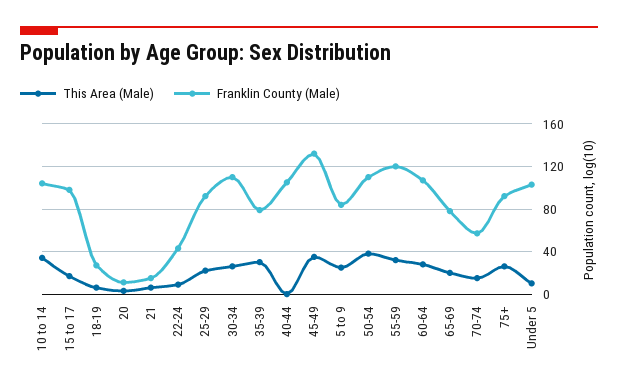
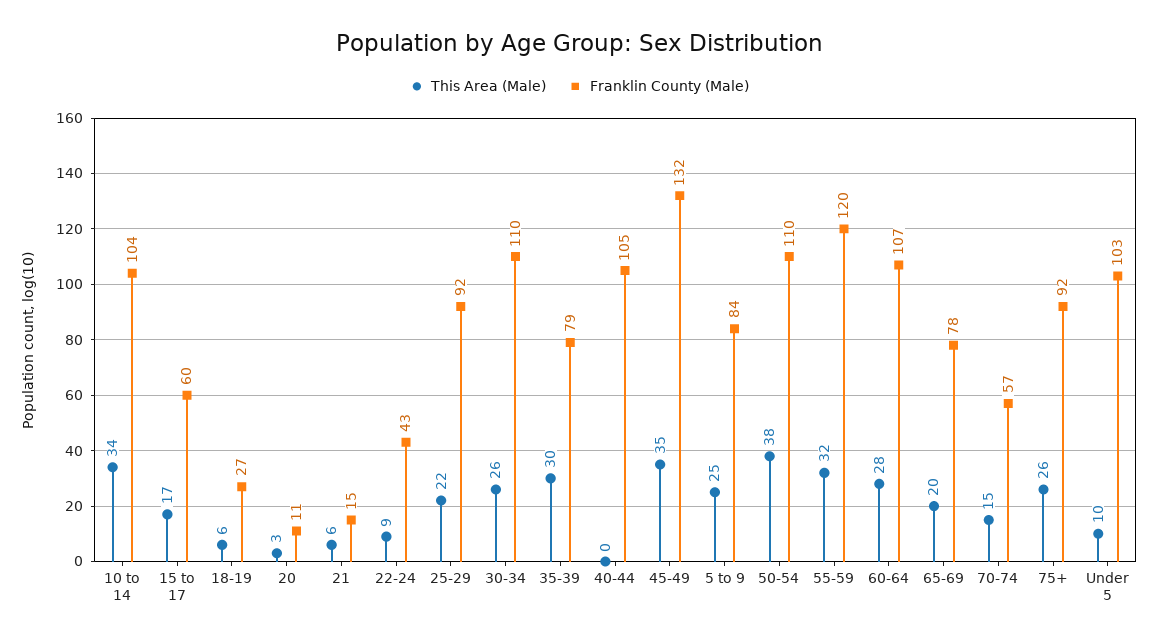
  {
    "This Area (Male)": {
      "10 to 14": 34,
      "15 to 17": 17,
      "18-19": 6,
      "20": 3,
      "21": 6,
      "22-24": 9,
      "25-29": 22,
      "30-34": 26,
      "35-39": 30,
      "40-44": 0,
      "45-49": 35,
      "5 to 9": 25,
      "50-54": 38,
      "55-59": 32,
      "60-64": 28,
      "65-69": 20,
      "70-74": 15,
      "75+": 26,
      "Under 5": 10
    },
    "Franklin County (Male)": {
      "10 to 14": 104,
-     "15 to 17": 100,
+     "15 to 17": 60,
      "18-19": 27,
      "20": 11,
      "21": 15,
      "22-24": 43,
      "25-29": 92,
      "30-34": 110,
      "35-39": 79,
      "40-44": 105,
      "45-49": 132,
      "5 to 9": 84,
      "50-54": 110,
      "55-59": 120,
      "60-64": 107,
      "65-69": 78,
      "70-74": 57,
      "75+": 92,
      "Under 5": 103
    }
  }

